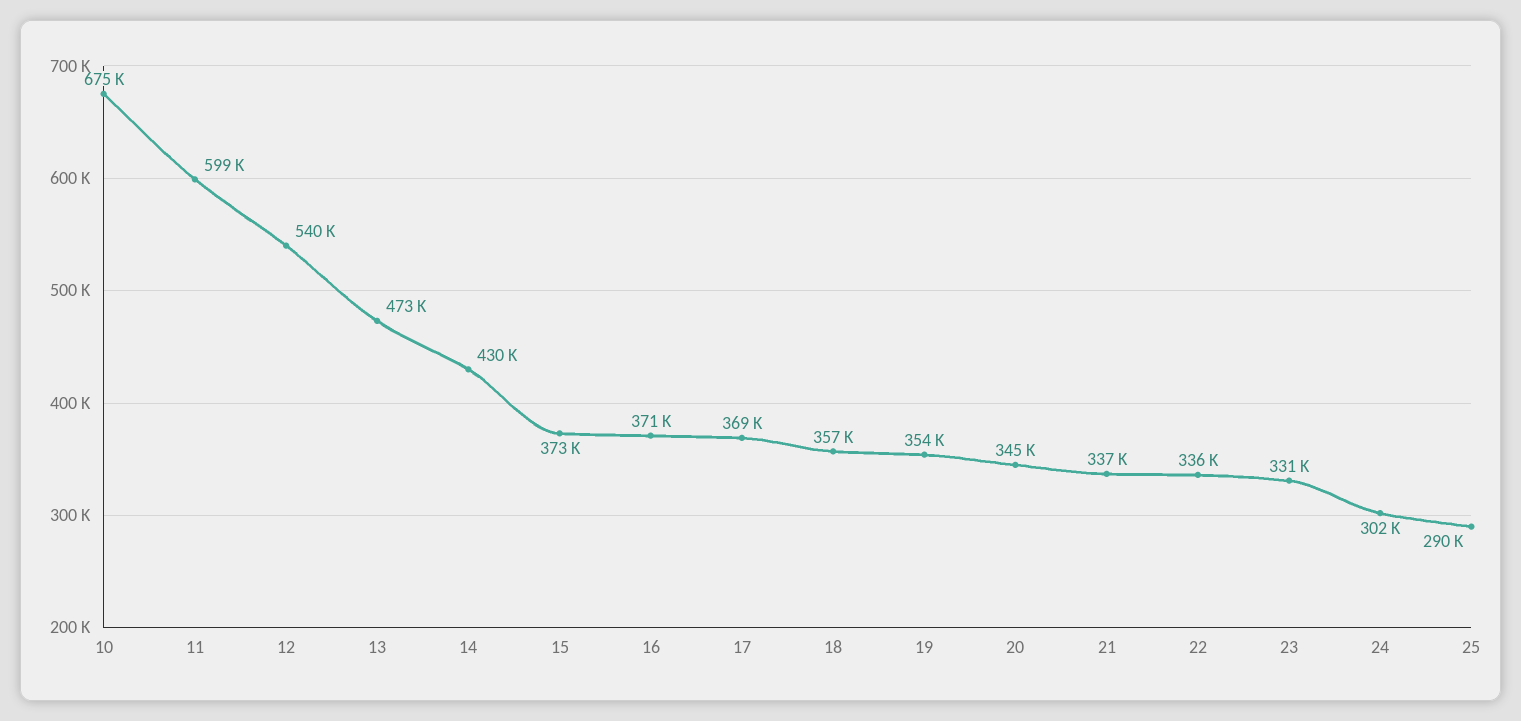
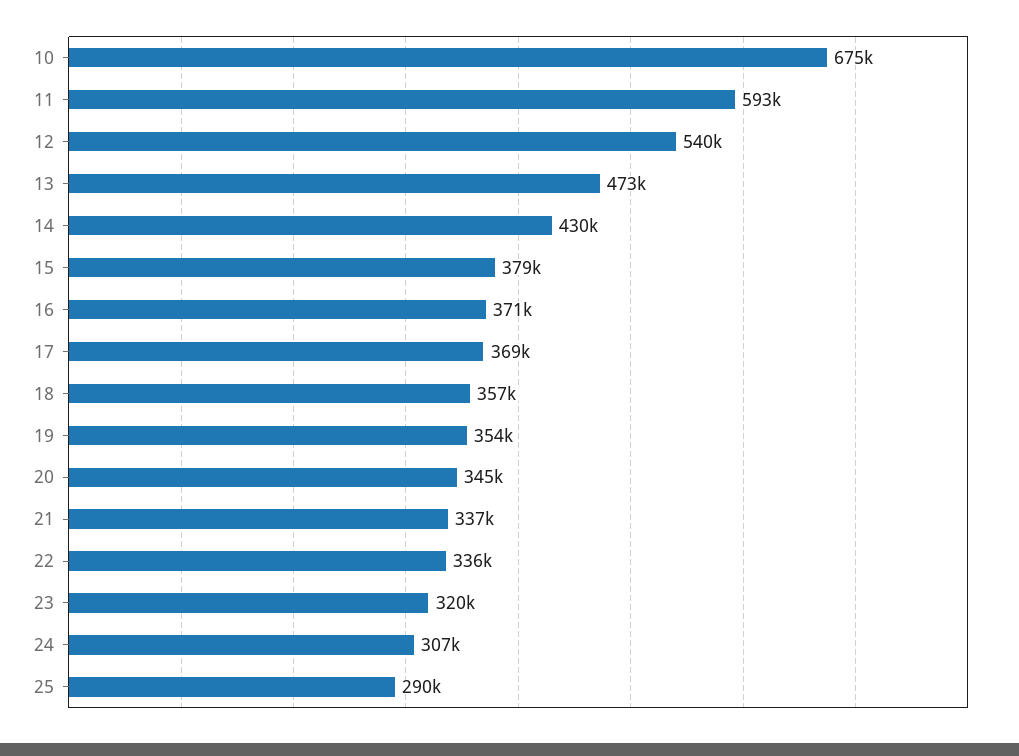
  {
    "10": 675000,
-   "11": 599000,
+   "11": 593000,
    "12": 540000,
    "13": 473000,
    "14": 430000,
-   "15": 373000,
+   "15": 379000,
    "16": 371000,
    "17": 369000,
    "18": 357000,
    "19": 354000,
    "20": 345000,
    "21": 337000,
    "22": 336000,
-   "23": 331000,
+   "23": 320000,
-   "24": 302000,
+   "24": 307000,
    "25": 290000
  }

